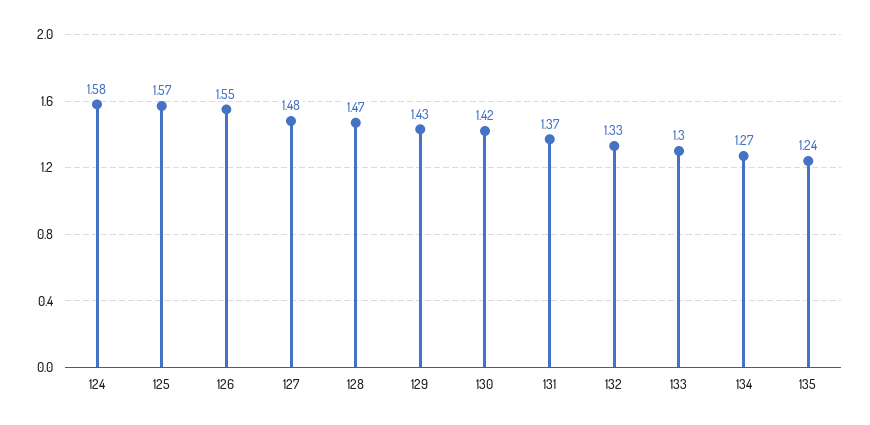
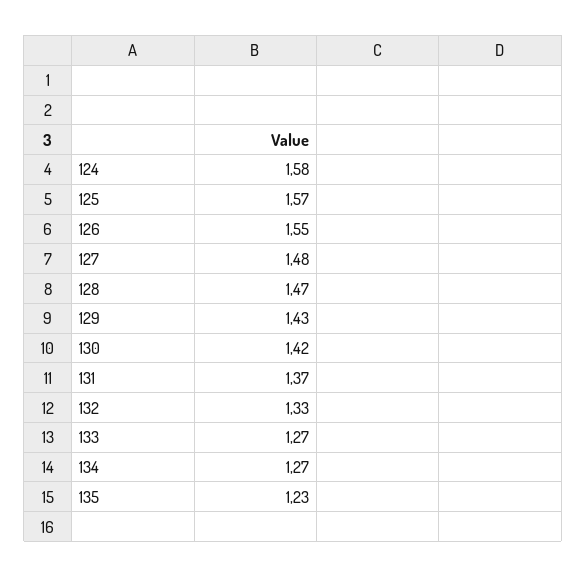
  {
    "124": 1.58,
    "125": 1.57,
    "126": 1.55,
    "127": 1.48,
    "128": 1.47,
    "129": 1.43,
    "130": 1.42,
    "131": 1.37,
    "132": 1.33,
-   "133": 1.3,
+   "133": 1.27,
    "134": 1.27,
-   "135": 1.24
+   "135": 1.23
  }

